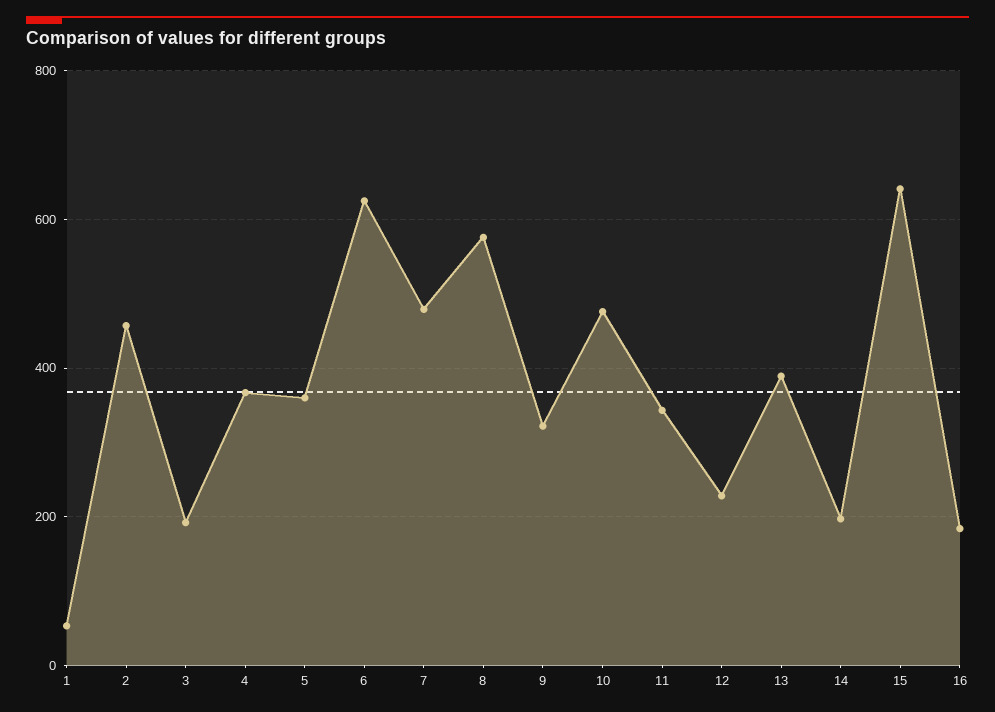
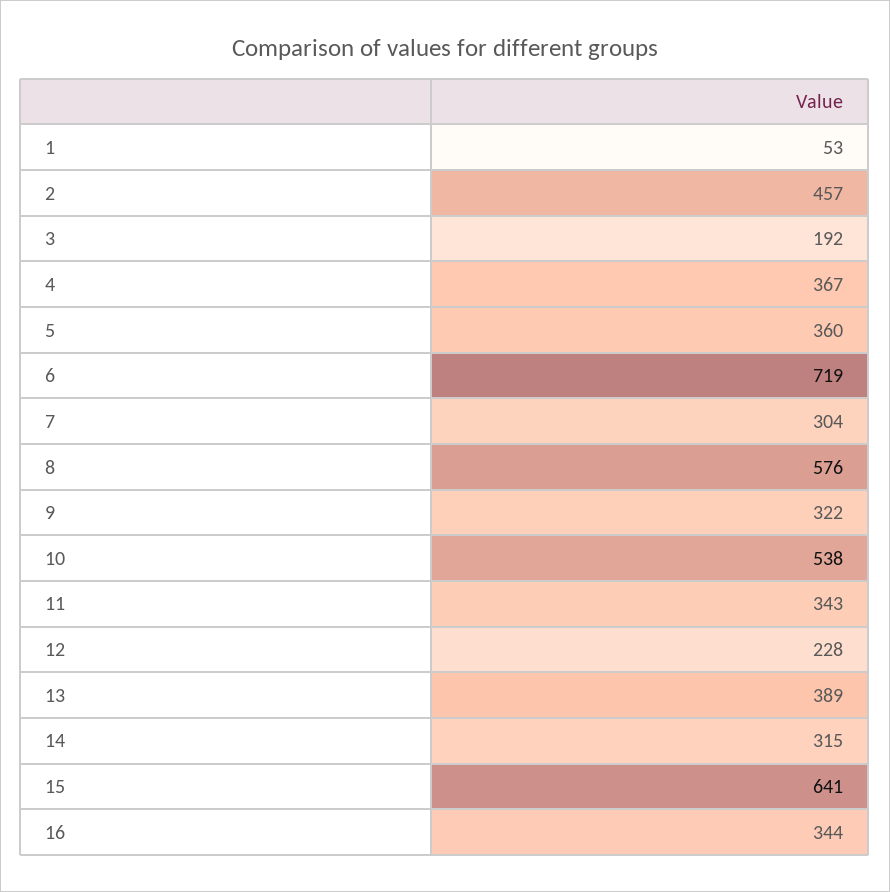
  {
    "1": 53,
    "2": 457,
    "3": 192,
    "4": 367,
    "5": 360,
-   "6": 620,
+   "6": 719,
-   "7": 480,
+   "7": 304,
    "8": 576,
    "9": 322,
-   "10": 480,
+   "10": 538,
    "11": 343,
    "12": 228,
    "13": 389,
-   "14": 200,
+   "14": 315,
    "15": 641,
-   "16": 180
+   "16": 344
  }

